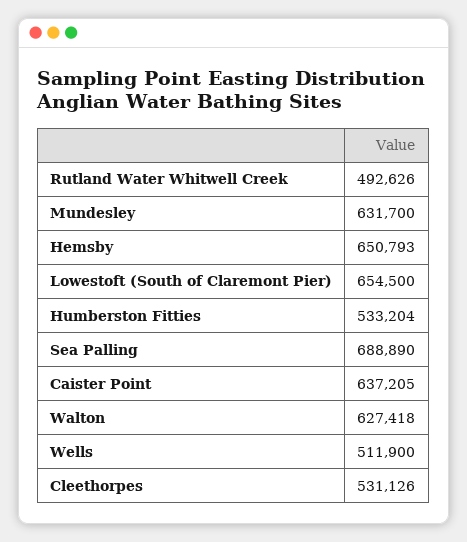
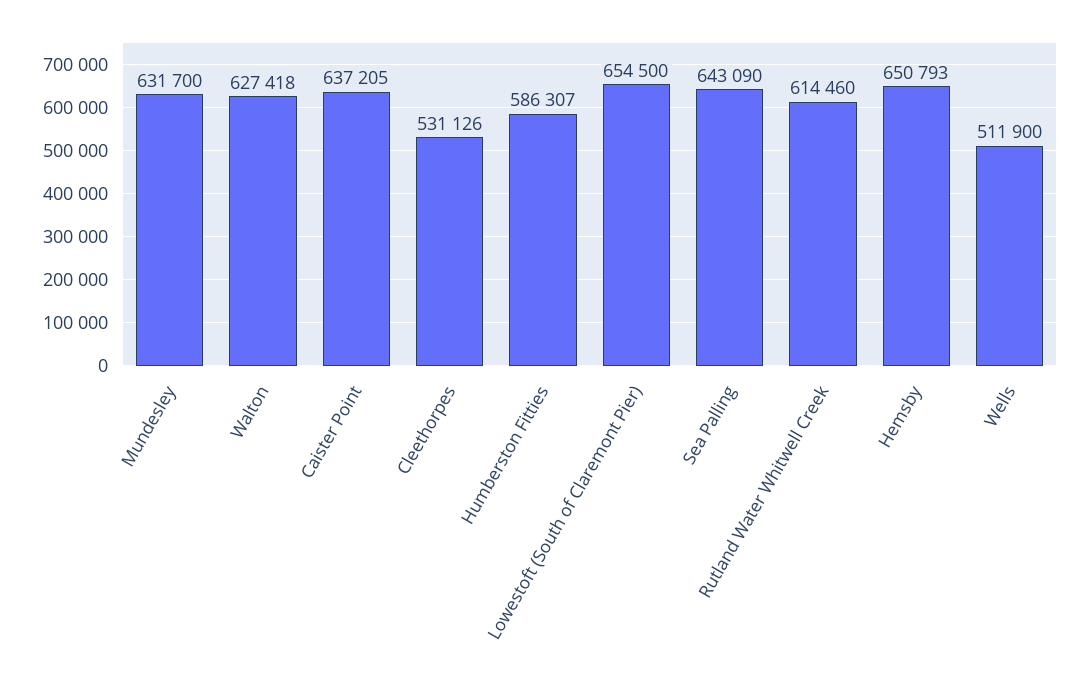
  {
-   "Rutland Water Whitwell Creek": 492626,
+   "Rutland Water Whitwell Creek": 614460,
    "Mundesley": 631700,
    "Hemsby": 650793,
    "Lowestoft (South of Claremont Pier)": 654500,
-   "Humberston Fitties": 533204,
+   "Humberston Fitties": 586307,
-   "Sea Palling": 688890,
+   "Sea Palling": 643090,
    "Caister Point": 637205,
    "Walton": 627418,
    "Wells": 511900,
    "Cleethorpes": 531126
  }

